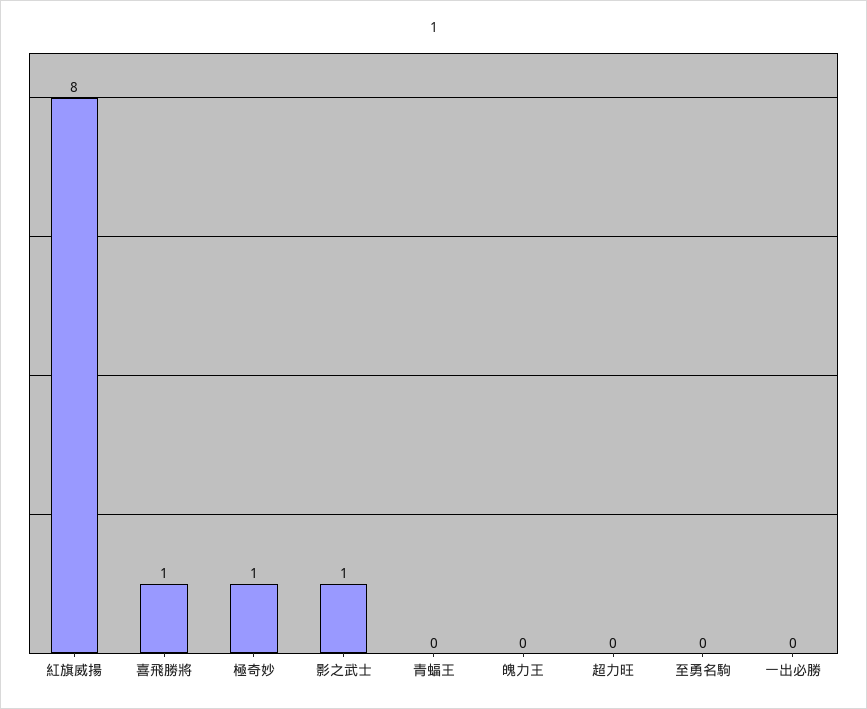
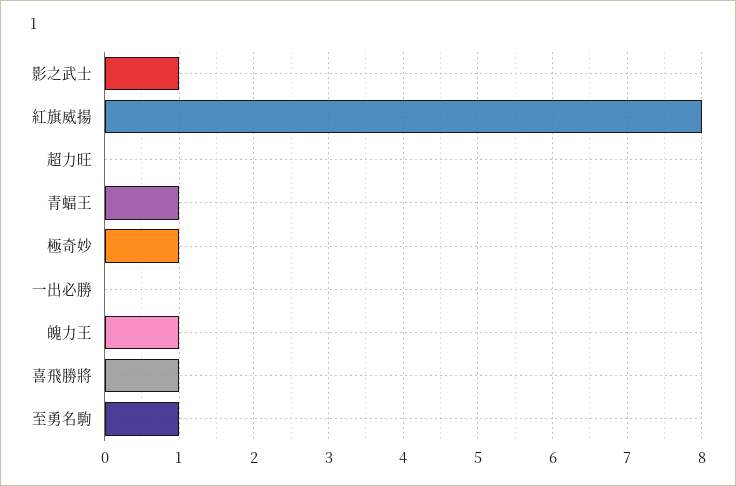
  {
    "紅旗威揚": 8,
    "喜飛勝將": 1,
    "極奇妙": 1,
    "影之武士": 1,
-   "青蝠王": 0,
+   "青蝠王": 1,
-   "魄力王": 0,
+   "魄力王": 1,
    "超力旺": 0,
-   "至勇名駒": 0,
+   "至勇名駒": 1,
    "一出必勝": 0
  }

